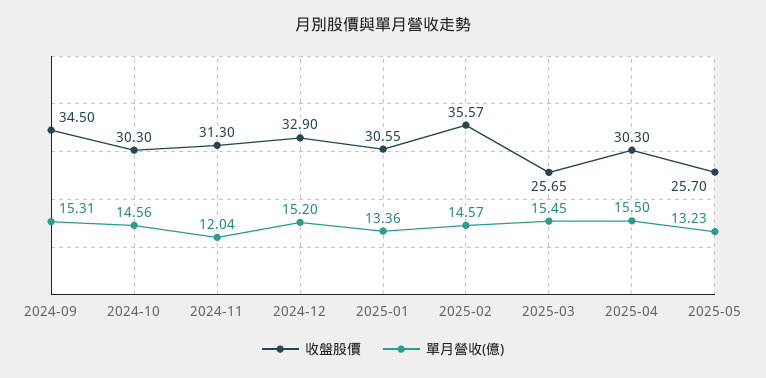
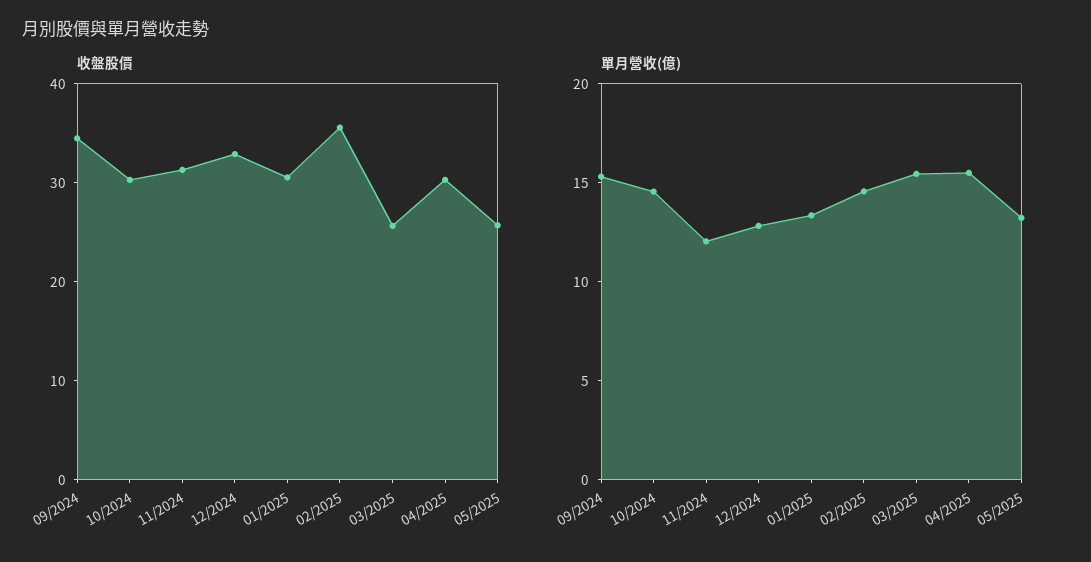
  {
    "收盤股價": {
      "2024-09": 34.5,
      "2024-10": 30.3,
      "2024-11": 31.3,
      "2024-12": 32.9,
      "2025-01": 30.55,
      "2025-02": 35.57,
      "2025-03": 25.65,
      "2025-04": 30.3,
      "2025-05": 25.7
    },
    "單月營收(億)": {
      "2024-09": 15.31,
      "2024-10": 14.56,
      "2024-11": 12.04,
-     "2024-12": 15.2,
+     "2024-12": 13,
      "2025-01": 13.36,
      "2025-02": 14.57,
      "2025-03": 15.45,
      "2025-04": 15.5,
      "2025-05": 13.23
    }
  }

